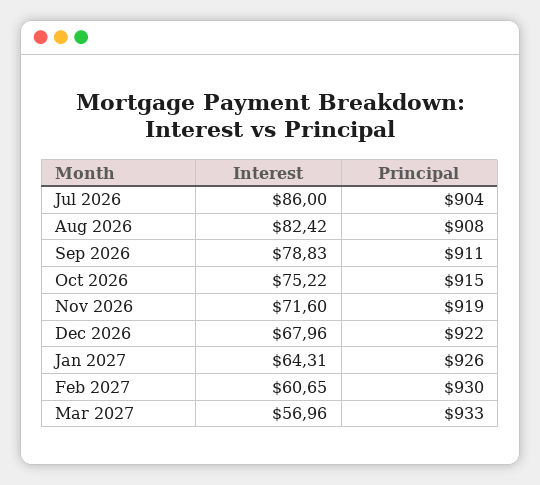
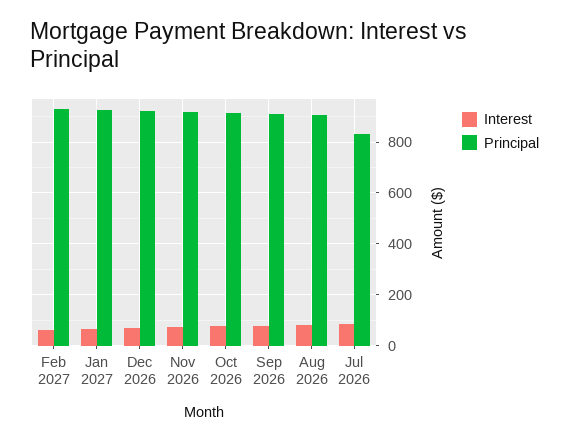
  {
    "Interest": {
      "Jul 2026": 86,
      "Aug 2026": 82.42,
      "Sep 2026": 78.83,
      "Oct 2026": 75.22,
      "Nov 2026": 71.6,
      "Dec 2026": 67.96,
      "Jan 2027": 64.31,
-     "Feb 2027": 60.65,
+     "Feb 2027": 60.65
-     "Mar 2027": 56.96
    },
    "Principal": {
-     "Jul 2026": 904,
+     "Jul 2026": 825,
      "Aug 2026": 908,
      "Sep 2026": 911,
      "Oct 2026": 915,
      "Nov 2026": 919,
      "Dec 2026": 922,
      "Jan 2027": 926,
-     "Feb 2027": 930,
+     "Feb 2027": 930
-     "Mar 2027": 933
    }
  }

